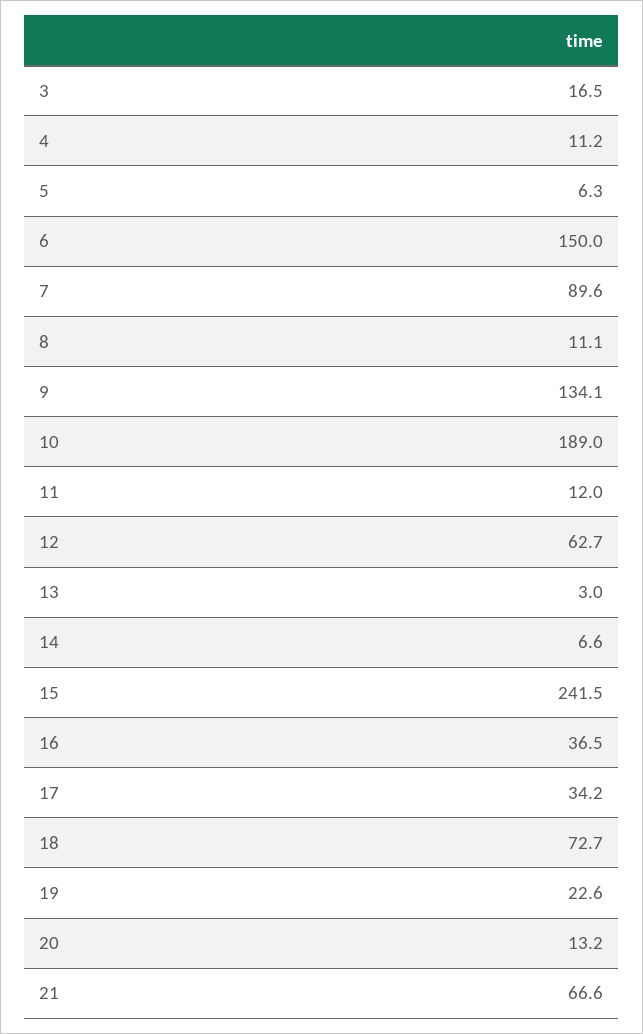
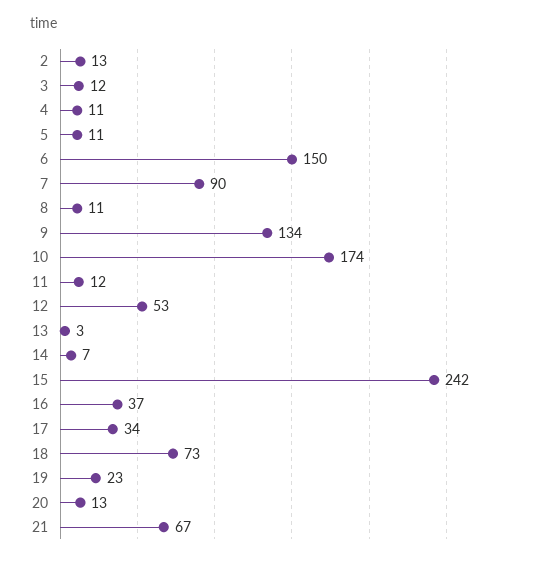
  {
-   "3": 16.5,
+   "3": 12,
    "4": 11.2,
-   "5": 6.3,
+   "5": 11,
    "6": 150,
    "7": 89.6,
    "8": 11.1,
    "9": 134.1,
-   "10": 189,
+   "10": 174,
    "11": 12,
-   "12": 62.7,
+   "12": 53,
    "13": 3,
    "14": 6.6,
    "15": 241.5,
    "16": 36.5,
    "17": 34.2,
    "18": 72.7,
    "19": 22.6,
    "20": 13.2,
-   "21": 66.6
+   "21": 66.6,
+   "2": 13
  }

